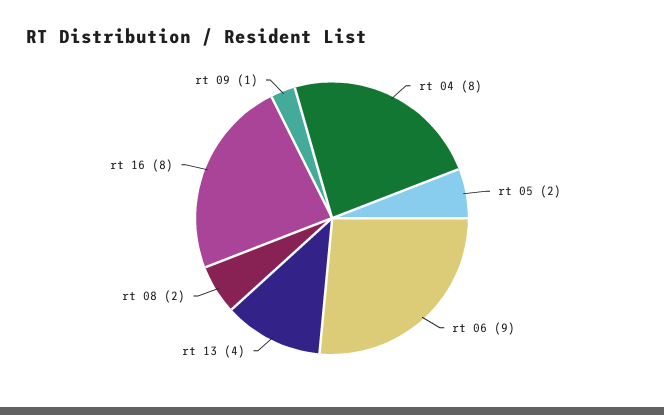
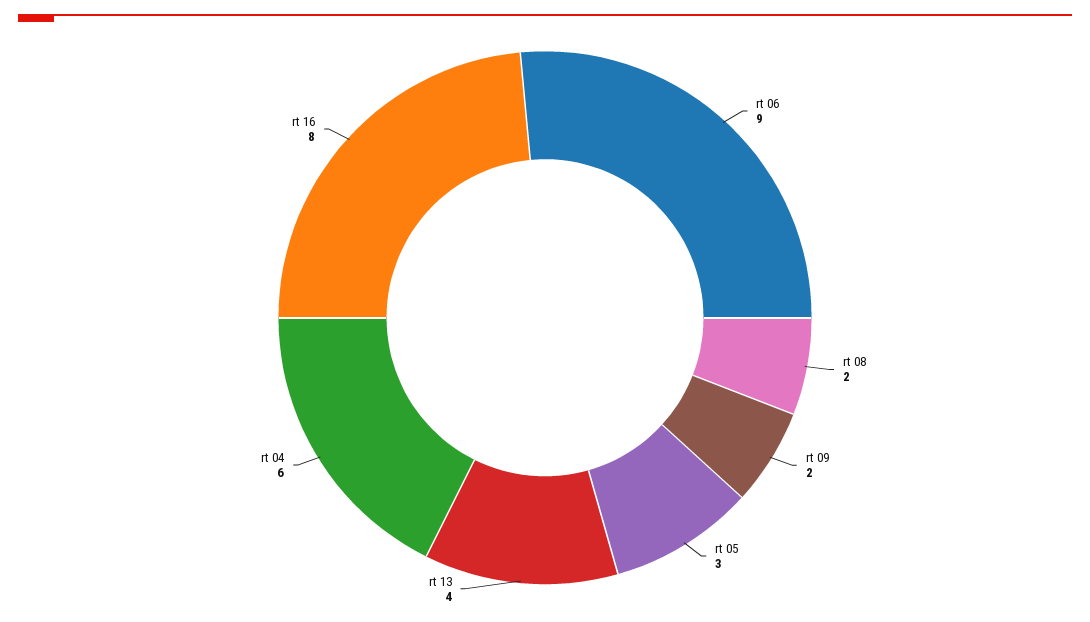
  {
-   "rt 04": 8,
+   "rt 04": 6,
-   "rt 05": 2,
+   "rt 05": 3,
    "rt 06": 9,
    "rt 13": 4,
    "rt 08": 2,
    "rt 16": 8,
-   "rt 09": 1
+   "rt 09": 2
  }

